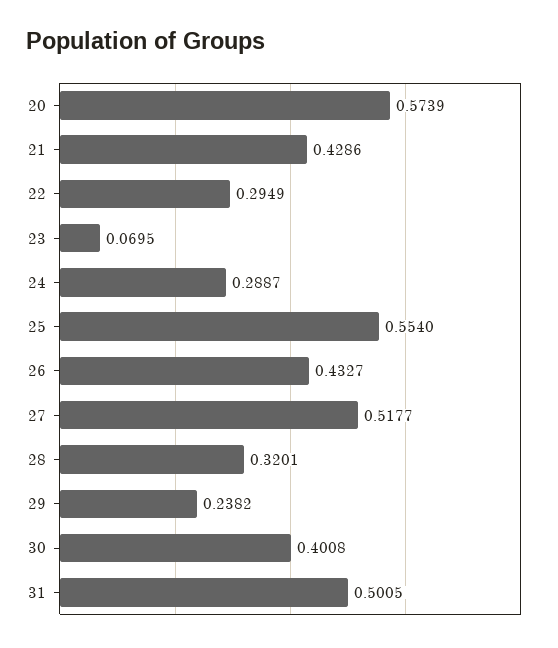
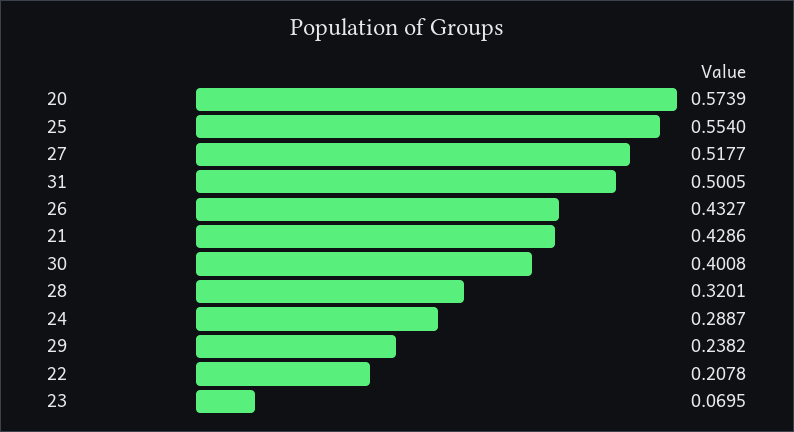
  {
    "20": 0.5739,
    "21": 0.4286,
-   "22": 0.2949,
+   "22": 0.2078,
    "23": 0.0695,
    "24": 0.2887,
    "25": 0.554,
    "26": 0.4327,
    "27": 0.5177,
    "28": 0.3201,
    "29": 0.2382,
    "30": 0.4008,
    "31": 0.5005
  }

